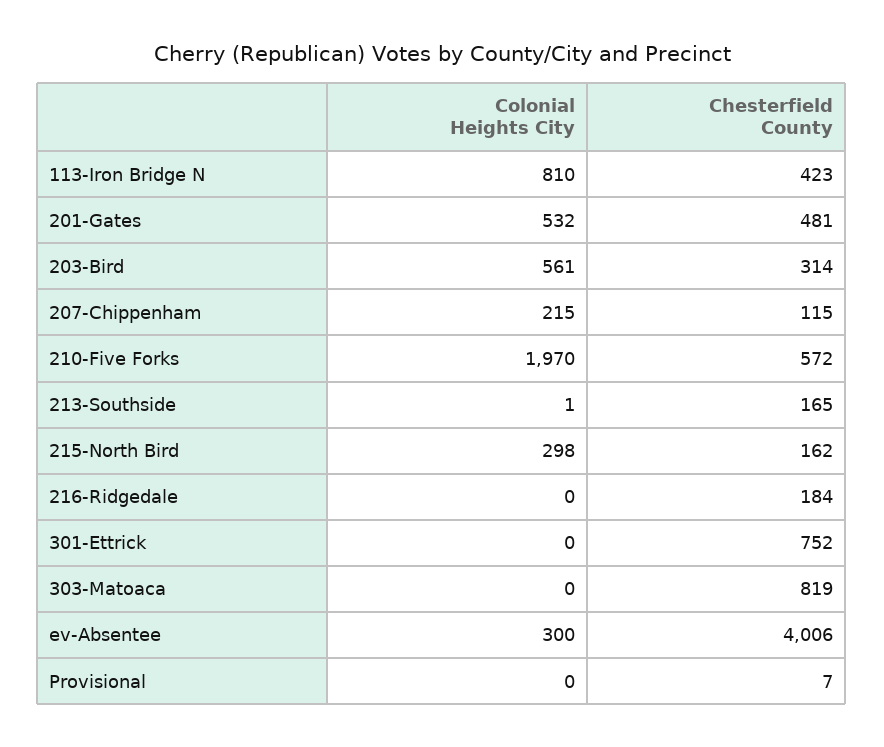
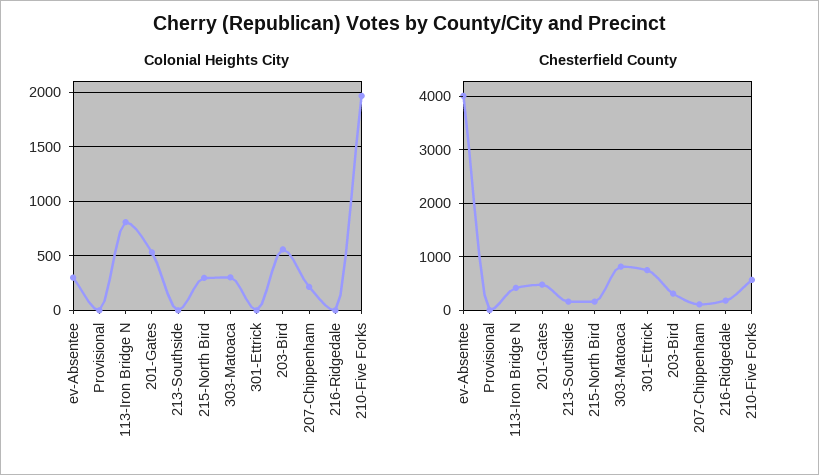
  {
    "Colonial Heights City": {
      "113-Iron Bridge N": 810,
      "201-Gates": 532,
      "203-Bird": 561,
      "207-Chippenham": 215,
      "210-Five Forks": 1970,
      "213-Southside": 1,
      "215-North Bird": 298,
      "216-Ridgedale": 0,
      "301-Ettrick": 0,
-     "303-Matoaca": 0,
+     "303-Matoaca": 300,
      "ev-Absentee": 300,
      "Provisional": 0
    },
    "Chesterfield County": {
      "113-Iron Bridge N": 423,
      "201-Gates": 481,
      "203-Bird": 314,
      "207-Chippenham": 115,
      "210-Five Forks": 572,
      "213-Southside": 165,
      "215-North Bird": 162,
      "216-Ridgedale": 184,
      "301-Ettrick": 752,
      "303-Matoaca": 819,
      "ev-Absentee": 4006,
      "Provisional": 7
    }
  }

